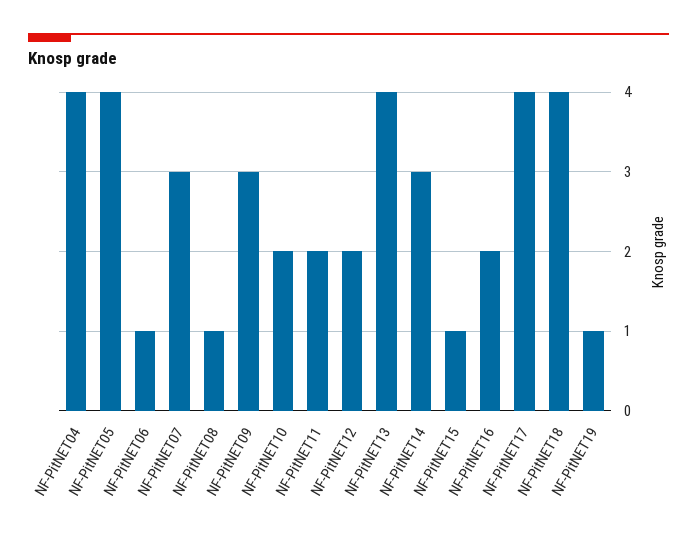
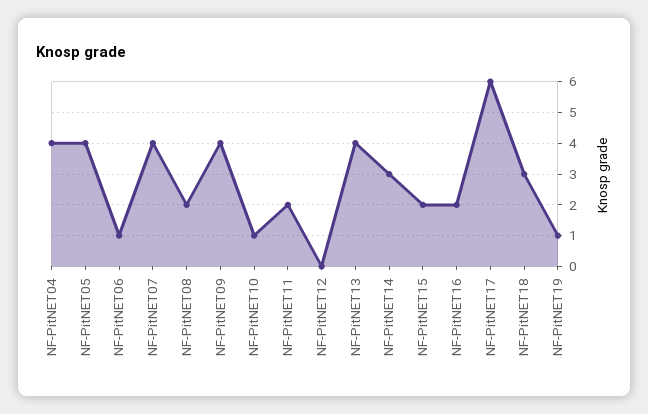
  {
    "NF-PitNET04": 4,
    "NF-PitNET05": 4,
    "NF-PitNET06": 1,
-   "NF-PitNET07": 3,
+   "NF-PitNET07": 4,
-   "NF-PitNET08": 1,
+   "NF-PitNET08": 2,
-   "NF-PitNET09": 3,
+   "NF-PitNET09": 4,
-   "NF-PitNET10": 2,
+   "NF-PitNET10": 1,
    "NF-PitNET11": 2,
-   "NF-PitNET12": 2,
+   "NF-PitNET12": 0,
    "NF-PitNET13": 4,
    "NF-PitNET14": 3,
-   "NF-PitNET15": 1,
+   "NF-PitNET15": 2,
    "NF-PitNET16": 2,
-   "NF-PitNET17": 4,
+   "NF-PitNET17": 6,
-   "NF-PitNET18": 4,
+   "NF-PitNET18": 3,
    "NF-PitNET19": 1
  }

